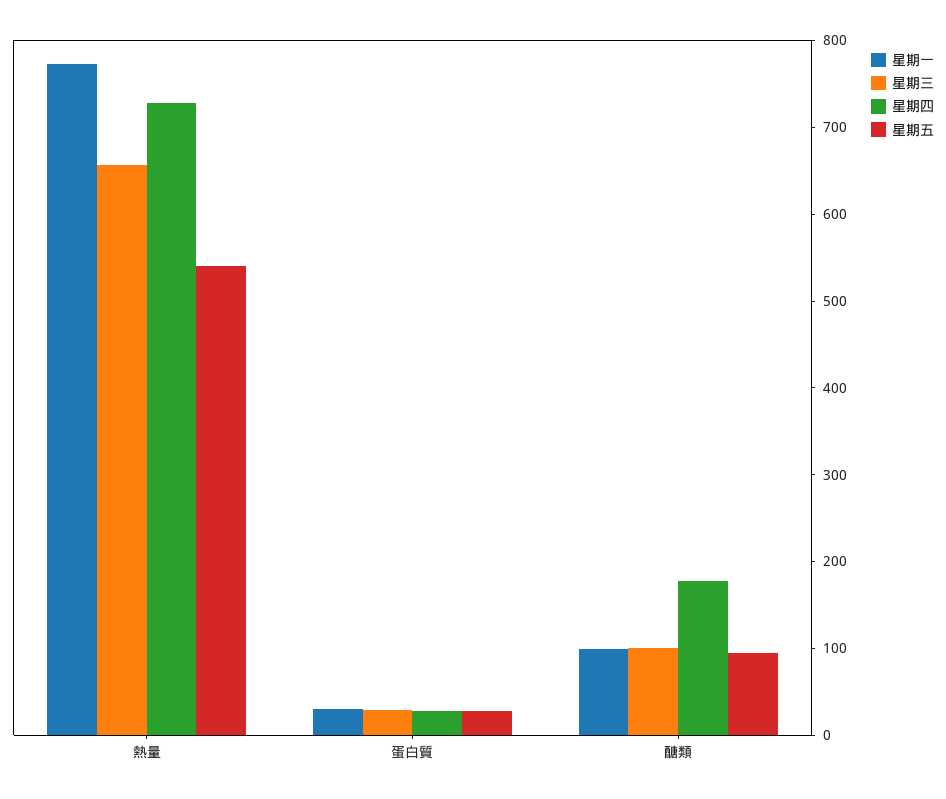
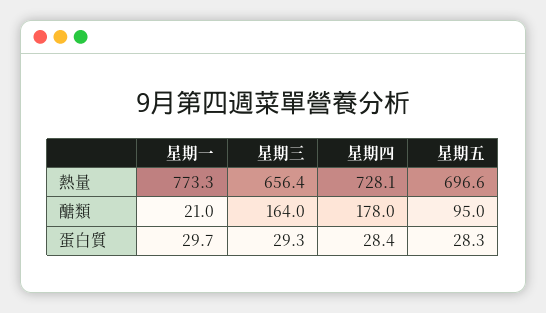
  {
    "星期一": {
      "熱量": 773.3,
      "蛋白質": 29.7,
-     "醣類": 100
+     "醣類": 21
    },
    "星期三": {
      "熱量": 656.4,
      "蛋白質": 29.3,
-     "醣類": 100
+     "醣類": 164
    },
    "星期四": {
      "熱量": 728.1,
      "蛋白質": 28.4,
      "醣類": 178
    },
    "星期五": {
-     "熱量": 540,
+     "熱量": 696.6,
      "蛋白質": 28.3,
      "醣類": 95
    }
  }

